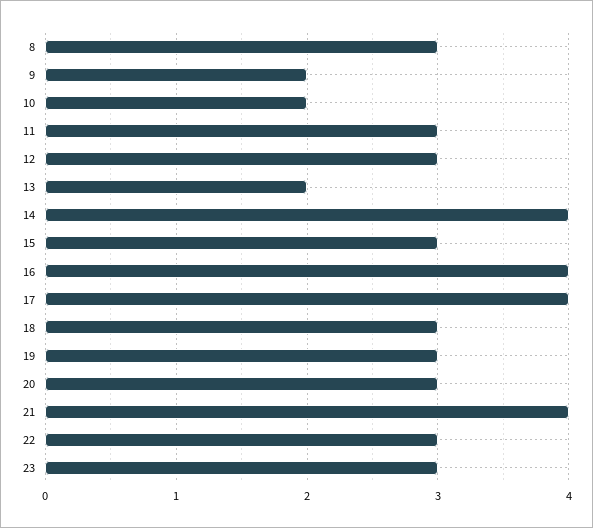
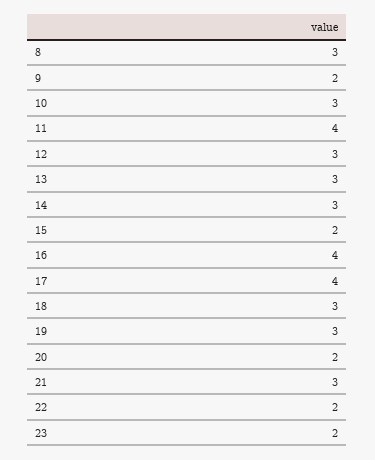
  {
    "8": 3,
    "9": 2,
-   "10": 2,
+   "10": 3,
-   "11": 3,
+   "11": 4,
    "12": 3,
-   "13": 2,
+   "13": 3,
-   "14": 4,
+   "14": 3,
-   "15": 3,
+   "15": 2,
    "16": 4,
    "17": 4,
    "18": 3,
    "19": 3,
-   "20": 3,
+   "20": 2,
-   "21": 4,
+   "21": 3,
-   "22": 3,
+   "22": 2,
-   "23": 3
+   "23": 2
  }

